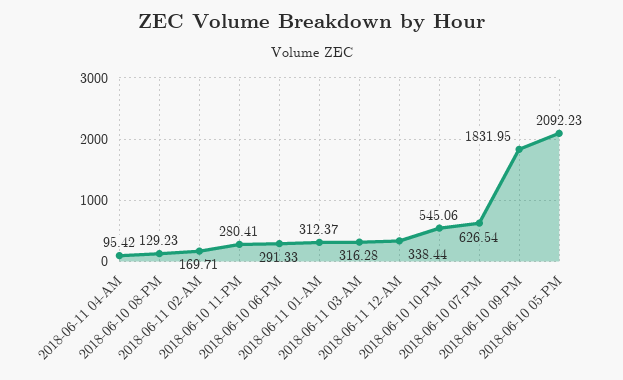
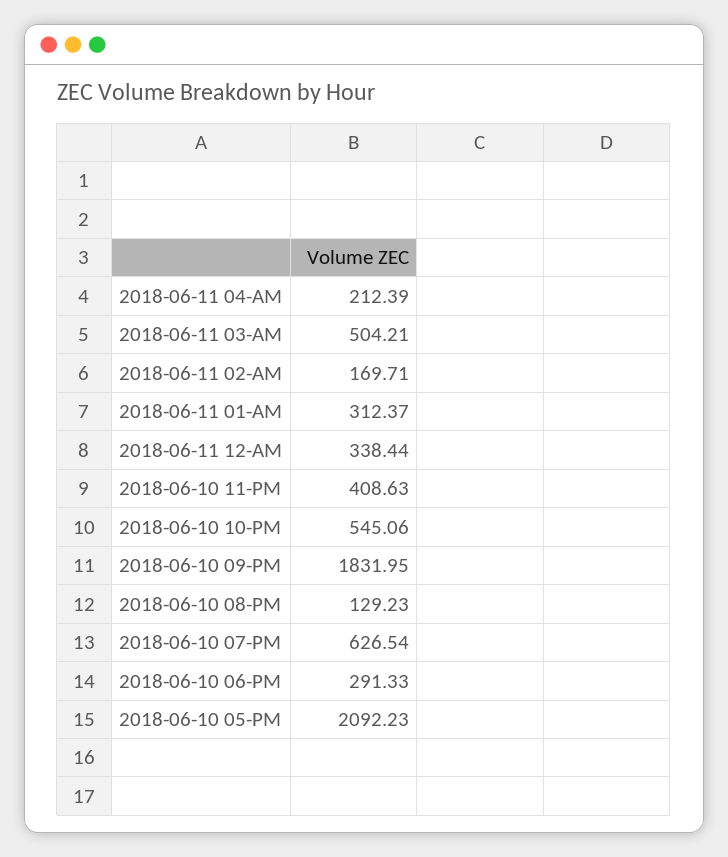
  {
-   "2018-06-11 04-AM": 95.42,
+   "2018-06-11 04-AM": 212.39,
    "2018-06-10 08-PM": 129.23,
    "2018-06-11 02-AM": 169.71,
-   "2018-06-10 11-PM": 280.41,
+   "2018-06-10 11-PM": 408.63,
    "2018-06-10 06-PM": 291.33,
    "2018-06-11 01-AM": 312.37,
-   "2018-06-11 03-AM": 316.28,
+   "2018-06-11 03-AM": 504.21,
    "2018-06-11 12-AM": 338.44,
    "2018-06-10 10-PM": 545.06,
    "2018-06-10 07-PM": 626.54,
    "2018-06-10 09-PM": 1831.95,
    "2018-06-10 05-PM": 2092.23
  }

